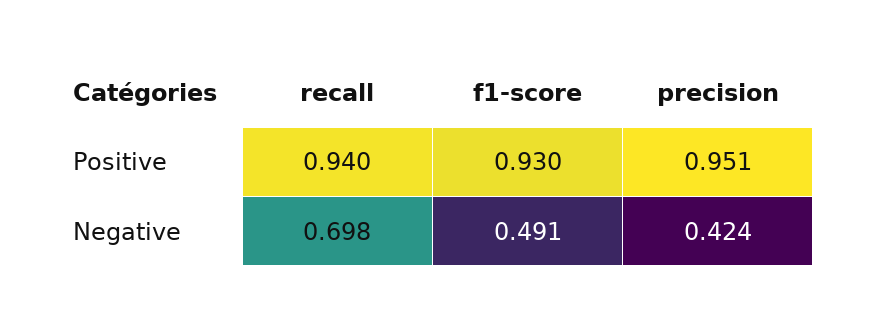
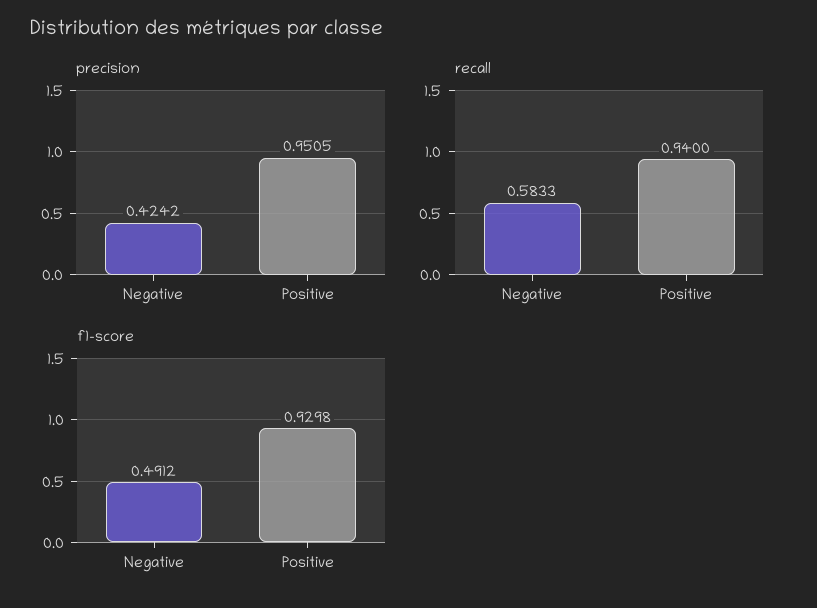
  {
    "recall": {
      "Positive": 0.94,
-     "Negative": 0.698
+     "Negative": 0.5833
    },
    "f1-score": {
      "Positive": 0.9298,
      "Negative": 0.4912
    },
    "precision": {
      "Positive": 0.9505,
      "Negative": 0.4242
    }
  }

